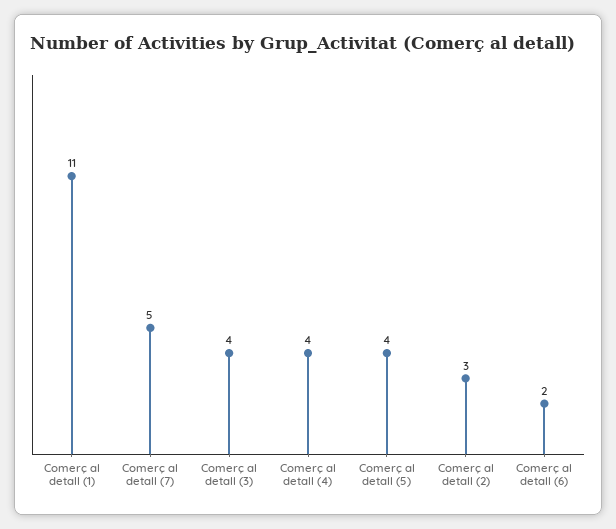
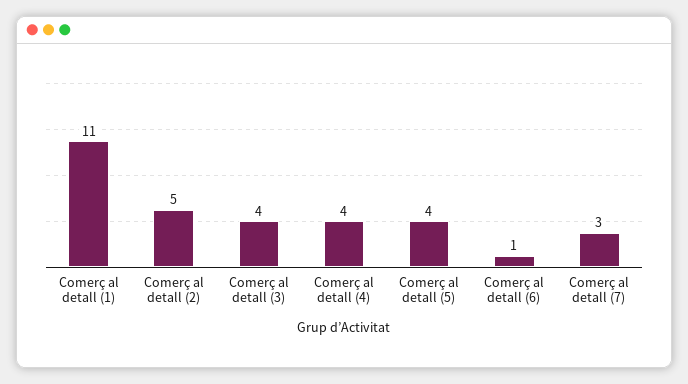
  {
    "Comerç al detall (1)": 11,
-   "Comerç al detall (7)": 5,
+   "Comerç al detall (7)": 3,
    "Comerç al detall (3)": 4,
    "Comerç al detall (4)": 4,
    "Comerç al detall (5)": 4,
-   "Comerç al detall (2)": 3,
+   "Comerç al detall (2)": 5,
-   "Comerç al detall (6)": 2
+   "Comerç al detall (6)": 1
  }

